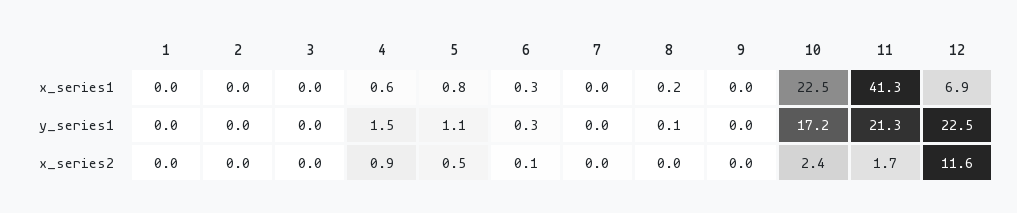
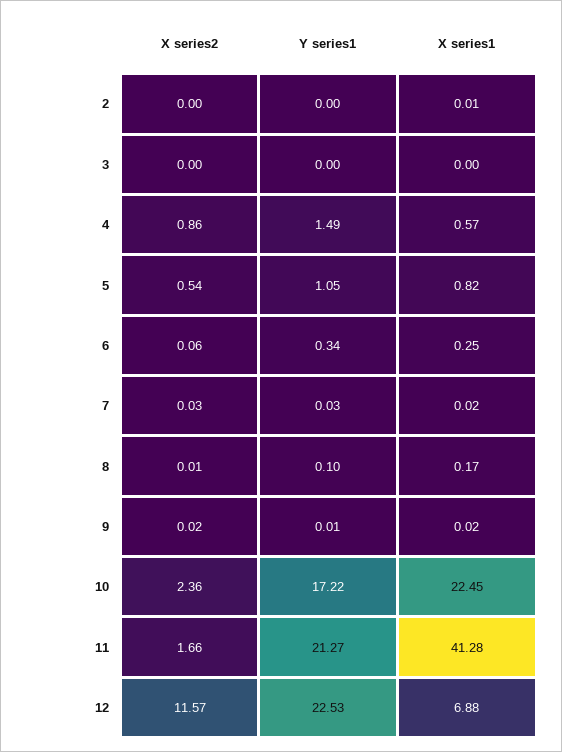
  {
-   "1": {
-     "x_series1": 0,
-     "y_series1": 0,
-     "x_series2": 0
-   },
    "2": {
      "x_series1": 0.01,
      "y_series1": 0,
      "x_series2": 0
    },
    "3": {
      "x_series1": 0,
      "y_series1": 0,
      "x_series2": 0
    },
    "4": {
      "x_series1": 0.57,
      "y_series1": 1.49,
      "x_series2": 0.86
    },
    "5": {
      "x_series1": 0.82,
      "y_series1": 1.05,
      "x_series2": 0.54
    },
    "6": {
      "x_series1": 0.25,
      "y_series1": 0.34,
      "x_series2": 0.06
    },
    "7": {
      "x_series1": 0.02,
      "y_series1": 0.03,
      "x_series2": 0.03
    },
    "8": {
      "x_series1": 0.17,
      "y_series1": 0.1,
      "x_series2": 0.01
    },
    "9": {
      "x_series1": 0.02,
      "y_series1": 0.01,
      "x_series2": 0.02
    },
    "10": {
      "x_series1": 22.45,
      "y_series1": 17.22,
      "x_series2": 2.36
    },
    "11": {
      "x_series1": 41.28,
      "y_series1": 21.27,
      "x_series2": 1.66
    },
    "12": {
      "x_series1": 6.88,
      "y_series1": 22.53,
      "x_series2": 11.57
    }
  }

